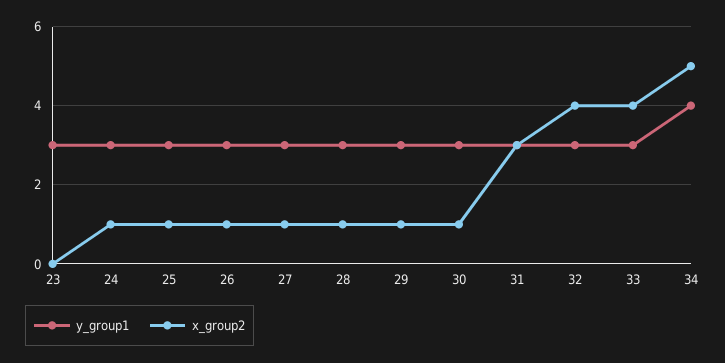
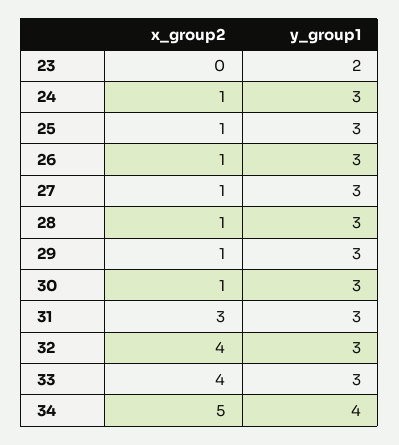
  {
    "y_group1": {
-     "23": 3,
+     "23": 2,
      "24": 3,
      "25": 3,
      "26": 3,
      "27": 3,
      "28": 3,
      "29": 3,
      "30": 3,
      "31": 3,
      "32": 3,
      "33": 3,
      "34": 4
    },
    "x_group2": {
      "23": 0,
      "24": 1,
      "25": 1,
      "26": 1,
      "27": 1,
      "28": 1,
      "29": 1,
      "30": 1,
      "31": 3,
      "32": 4,
      "33": 4,
      "34": 5
    }
  }

